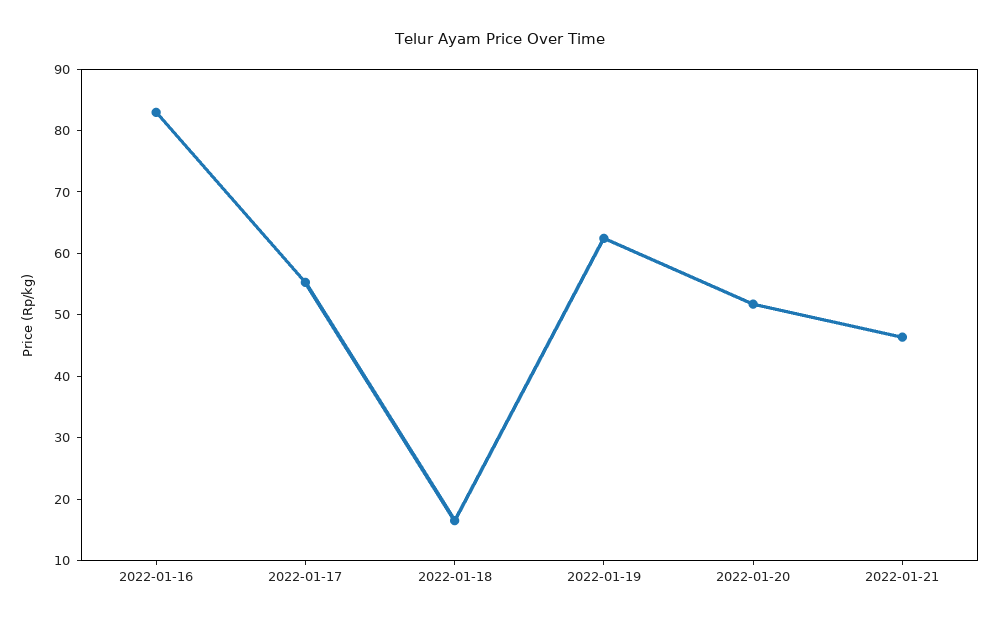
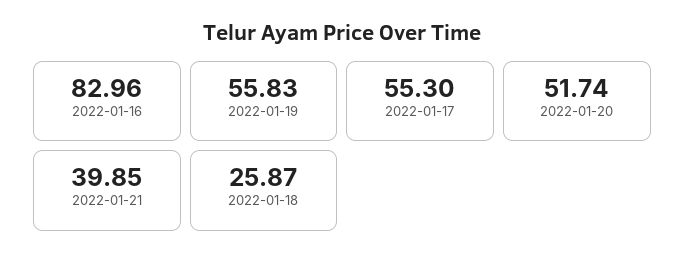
  {
    "2022-01-16": 82.96,
    "2022-01-17": 55.3,
-   "2022-01-18": 16,
+   "2022-01-18": 25.87,
-   "2022-01-19": 62,
+   "2022-01-19": 55.83,
    "2022-01-20": 51.74,
-   "2022-01-21": 46
+   "2022-01-21": 39.85
  }

